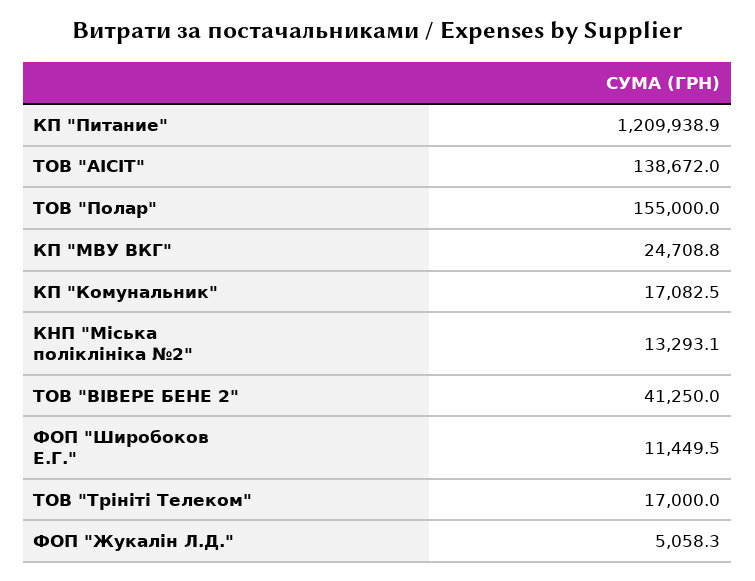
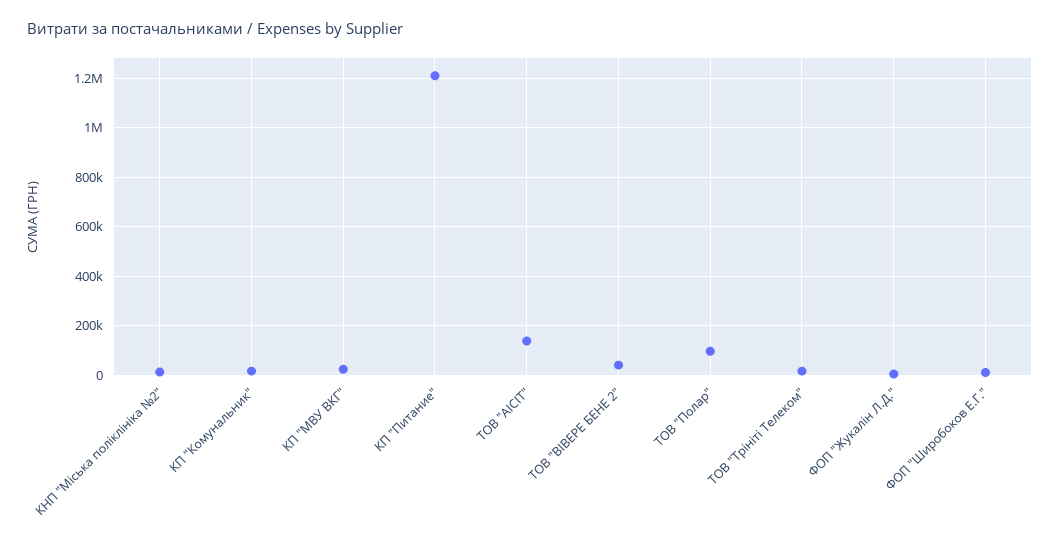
  {
    "КП \"Питание\"": 1209938.9,
    "ТОВ \"АІСІТ\"": 138672,
-   "ТОВ \"Полар\"": 155000,
+   "ТОВ \"Полар\"": 100000,
    "КП \"МВУ ВКГ\"": 24708.8,
    "КП \"Комунальник\"": 17082.5,
    "КНП \"Міська поліклініка №2\"": 13293.1,
    "ТОВ \"ВІВЕРЕ БЕНЕ 2\"": 41250,
    "ФОП \"Широбоков Е.Г.\"": 11449.5,
    "ТОВ \"Трініті Телеком\"": 17000,
    "ФОП \"Жукалін Л.Д.\"": 5058.3
  }

